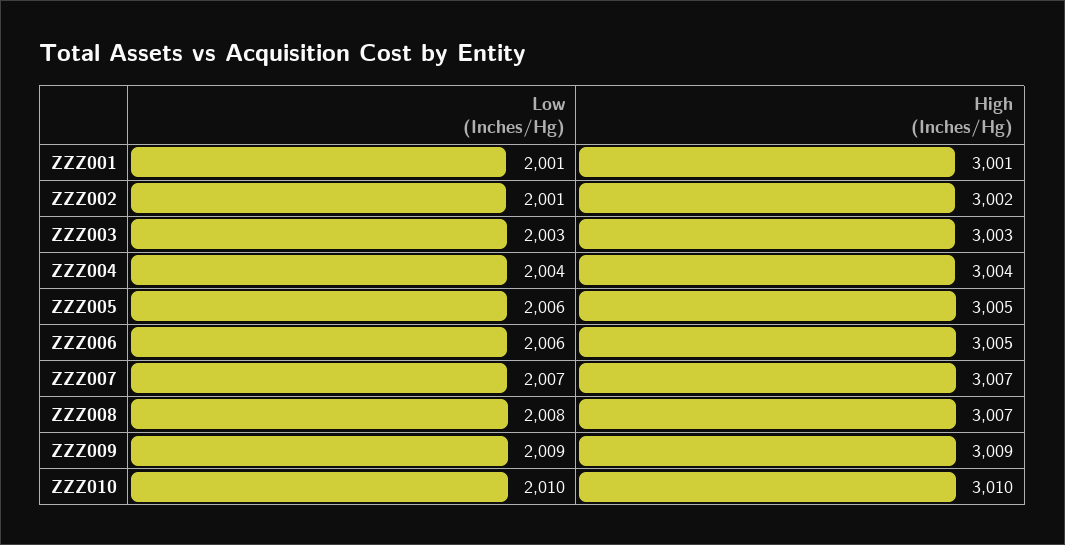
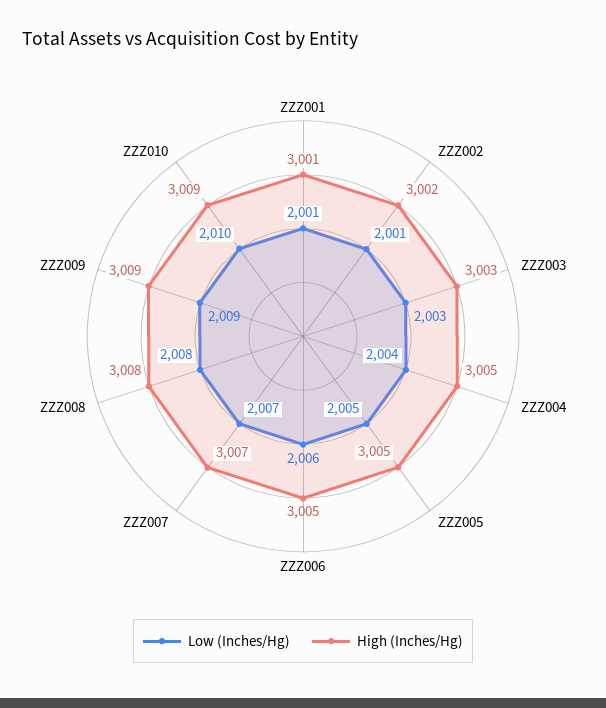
  {
    "Low (Inches/Hg)": {
      "ZZZ001": 2001,
      "ZZZ002": 2001,
      "ZZZ003": 2003,
      "ZZZ004": 2004,
-     "ZZZ005": 2006,
+     "ZZZ005": 2005,
      "ZZZ006": 2006,
      "ZZZ007": 2007,
      "ZZZ008": 2008,
      "ZZZ009": 2009,
      "ZZZ010": 2010
    },
    "High (Inches/Hg)": {
      "ZZZ001": 3001,
      "ZZZ002": 3002,
      "ZZZ003": 3003,
-     "ZZZ004": 3004,
+     "ZZZ004": 3005,
      "ZZZ005": 3005,
      "ZZZ006": 3005,
      "ZZZ007": 3007,
-     "ZZZ008": 3007,
+     "ZZZ008": 3008,
      "ZZZ009": 3009,
-     "ZZZ010": 3010
+     "ZZZ010": 3009
    }
  }

